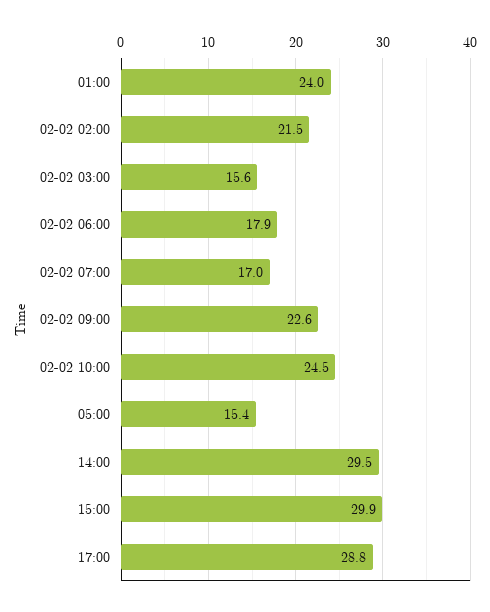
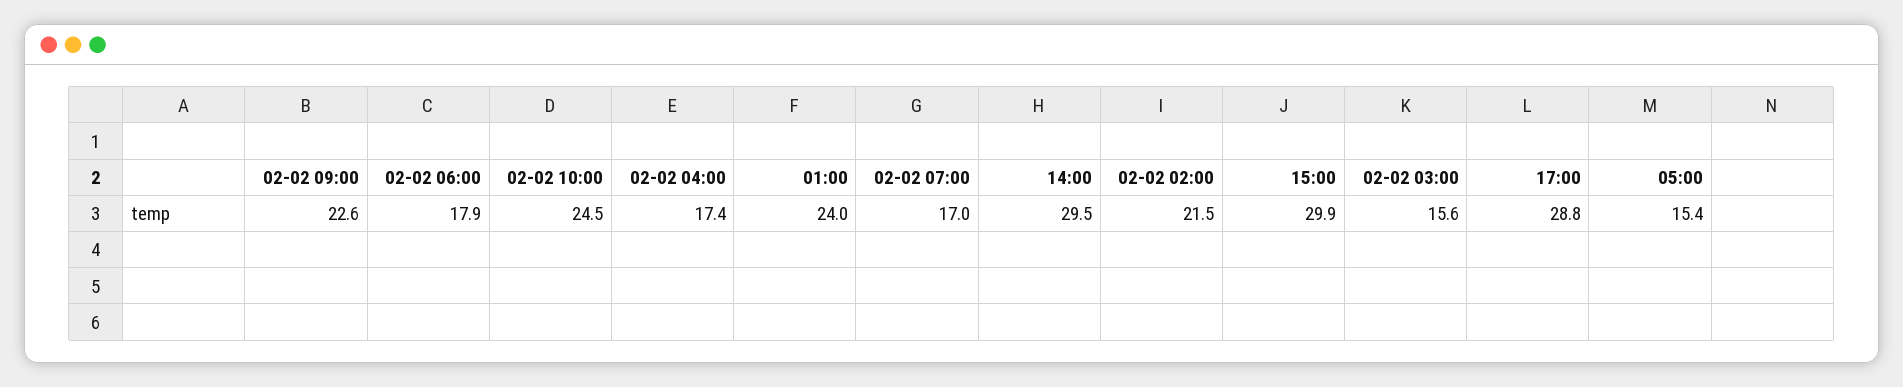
  {
    "01:00": 24,
    "02-02 02:00": 21.5,
    "02-02 03:00": 15.6,
    "02-02 06:00": 17.9,
    "02-02 07:00": 17,
    "02-02 09:00": 22.6,
    "02-02 10:00": 24.5,
    "05:00": 15.4,
    "14:00": 29.5,
    "15:00": 29.9,
-   "17:00": 28.8
+   "17:00": 28.8,
+   "02-02 04:00": 17.4
  }

